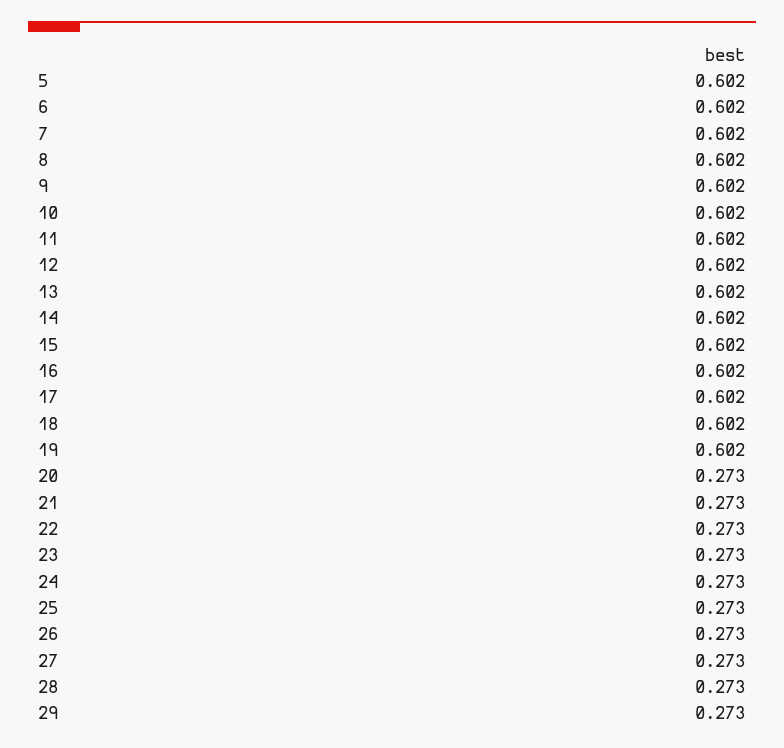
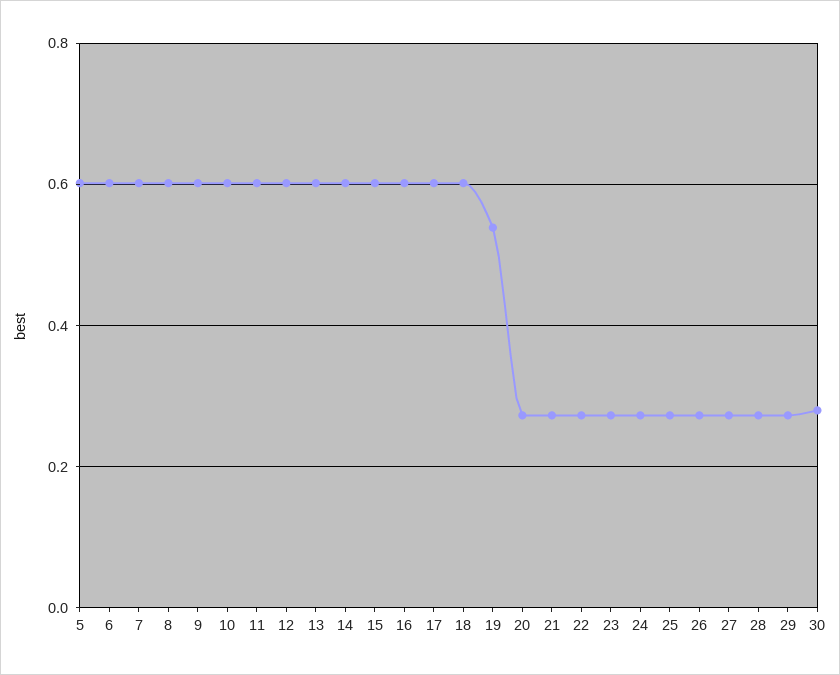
  {
    "5": 0.602,
    "6": 0.602,
    "7": 0.602,
    "8": 0.602,
    "9": 0.602,
    "10": 0.602,
    "11": 0.602,
    "12": 0.602,
    "13": 0.602,
    "14": 0.602,
    "15": 0.602,
    "16": 0.602,
    "17": 0.602,
    "18": 0.602,
-   "19": 0.602,
+   "19": 0.54,
    "20": 0.273,
    "21": 0.273,
    "22": 0.273,
    "23": 0.273,
    "24": 0.273,
    "25": 0.273,
    "26": 0.273,
    "27": 0.273,
    "28": 0.273,
-   "29": 0.273
+   "29": 0.273,
+   "30": 0.28
  }

